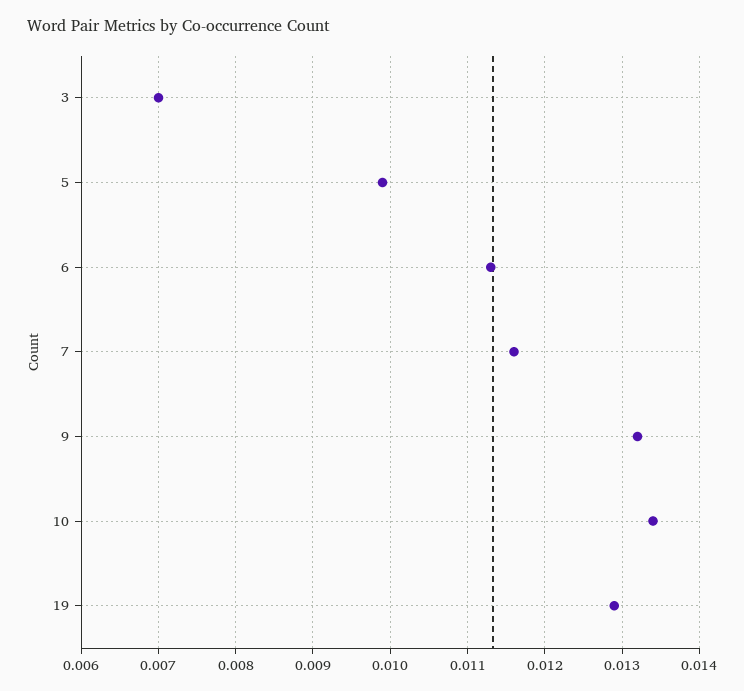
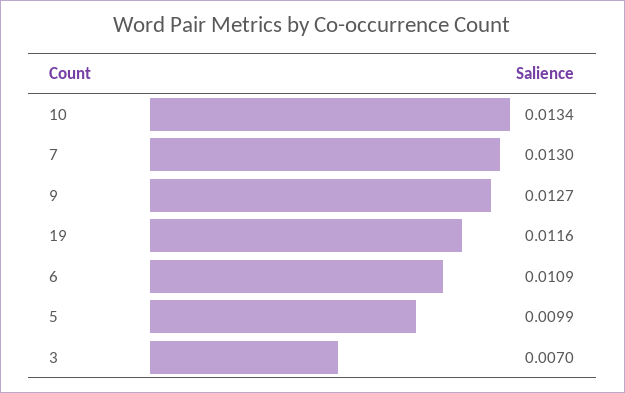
  {
    "3": 0.007,
    "5": 0.0099,
-   "6": 0.0113,
+   "6": 0.0109,
-   "7": 0.0116,
+   "7": 0.013,
-   "9": 0.0132,
+   "9": 0.0127,
    "10": 0.0134,
-   "19": 0.0129
+   "19": 0.0116
  }

